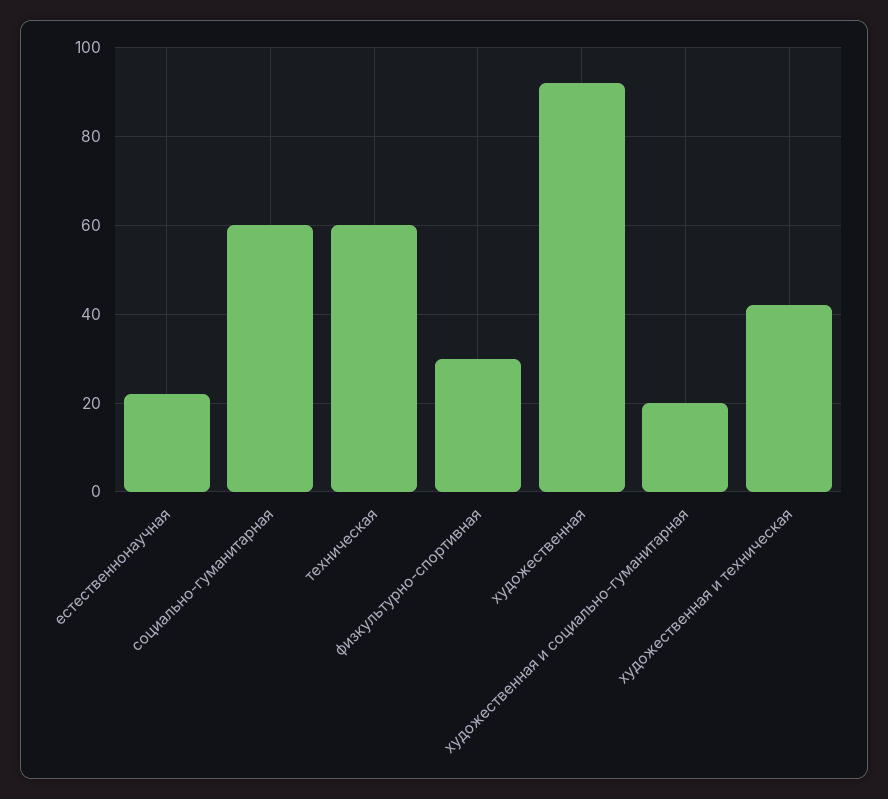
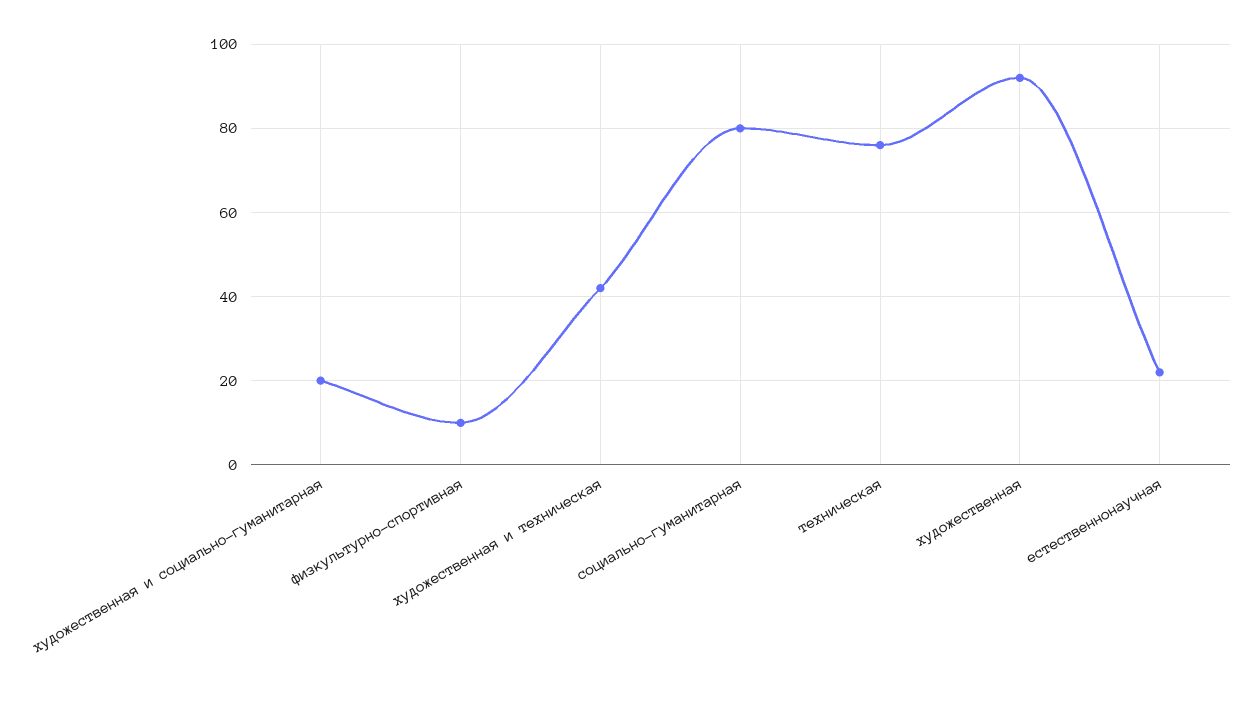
  {
    "естественнонаучная": 20,
-   "социально-гуманитарная": 60,
+   "социально-гуманитарная": 80,
-   "техническая": 60,
+   "техническая": 75,
-   "физкультурно-спортивная": 30,
+   "физкультурно-спортивная": 10,
    "художественная": 90,
    "художественная и социально-гуманитарная": 20,
    "художественная и техническая": 40
  }

